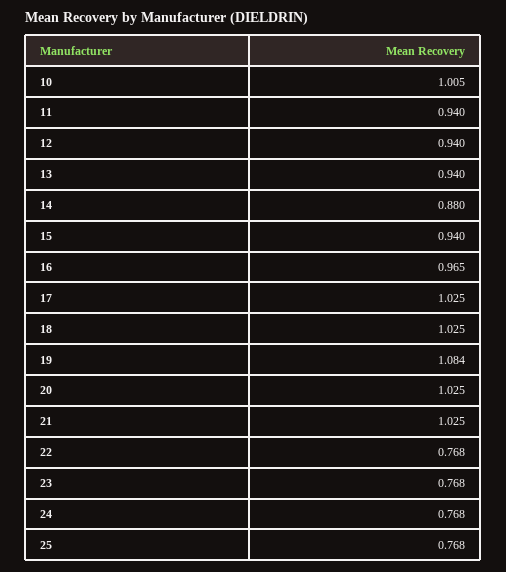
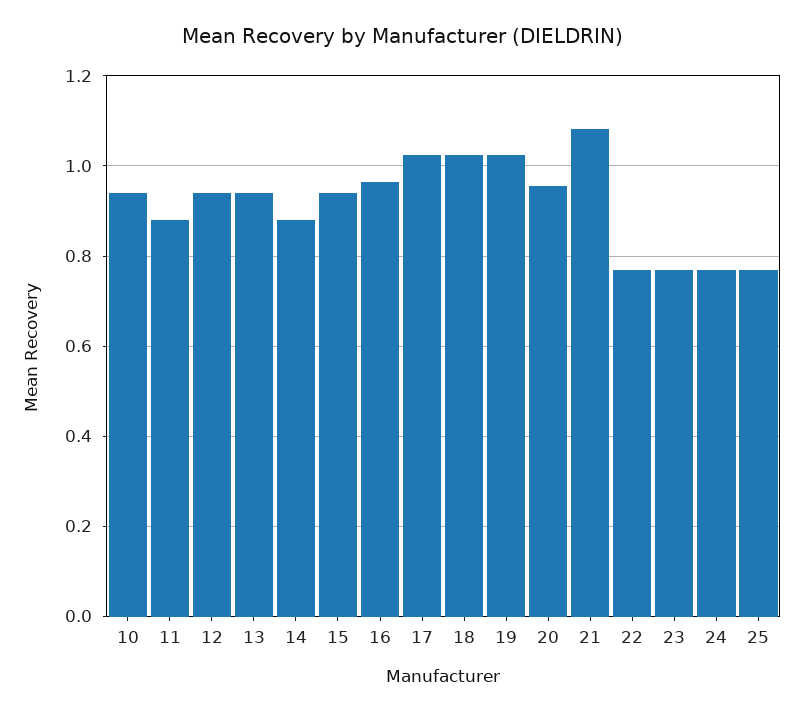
  {
-   "10": 1.005,
+   "10": 0.94,
-   "11": 0.94,
+   "11": 0.88,
    "12": 0.94,
    "13": 0.94,
    "14": 0.88,
    "15": 0.94,
    "16": 0.965,
    "17": 1.025,
    "18": 1.025,
-   "19": 1.084,
+   "19": 1.02,
-   "20": 1.025,
+   "20": 0.96,
-   "21": 1.025,
+   "21": 1.08,
    "22": 0.768,
    "23": 0.768,
    "24": 0.768,
    "25": 0.768
  }

